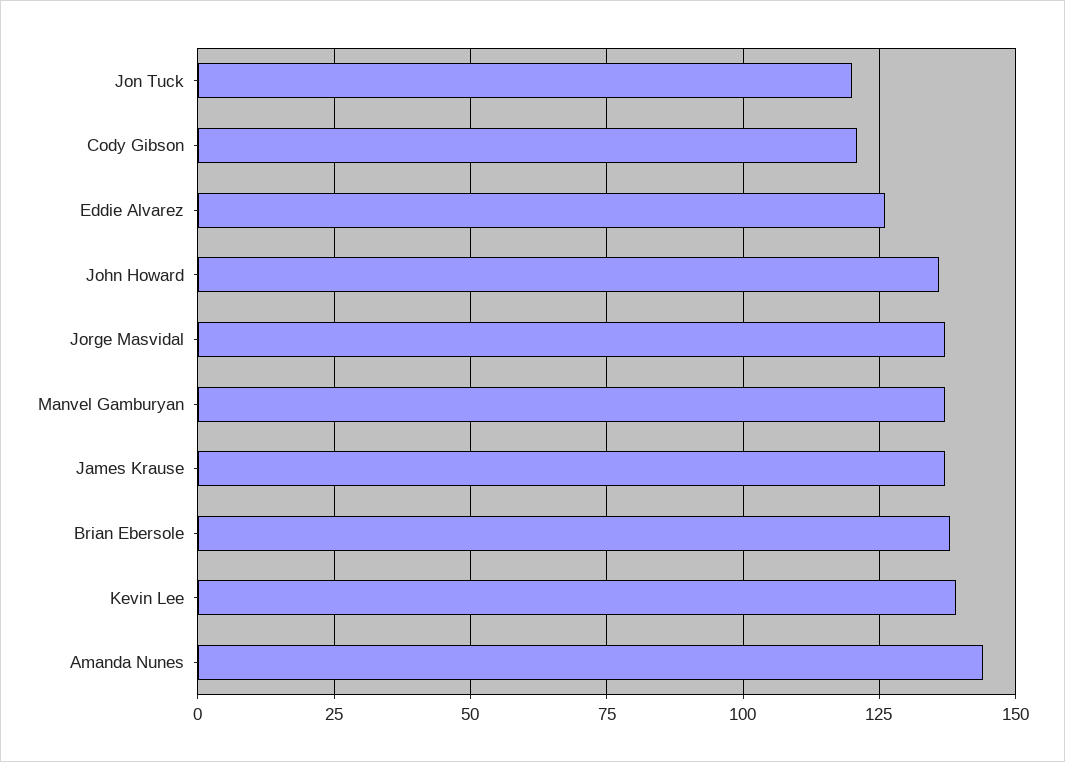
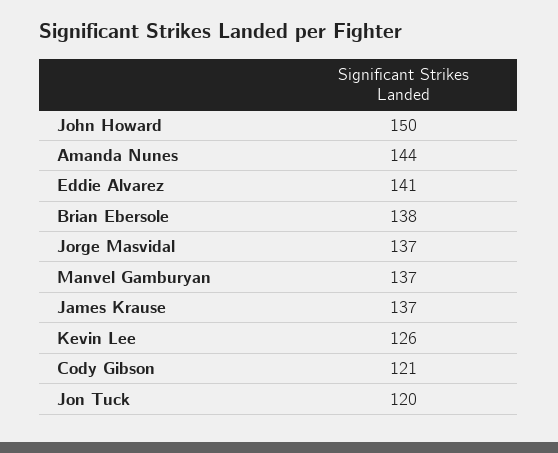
  {
    "Jon Tuck": 120,
    "Cody Gibson": 121,
-   "Eddie Alvarez": 125,
+   "Eddie Alvarez": 141,
-   "John Howard": 135,
+   "John Howard": 150,
    "Jorge Masvidal": 137,
    "Manvel Gamburyan": 137,
    "James Krause": 137,
    "Brian Ebersole": 138,
-   "Kevin Lee": 140,
+   "Kevin Lee": 126,
    "Amanda Nunes": 144
  }

